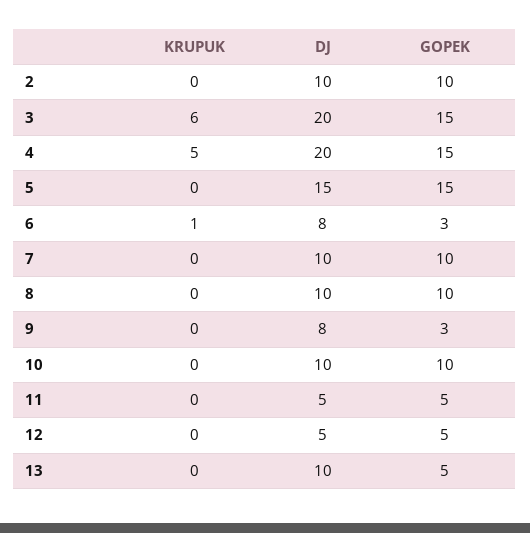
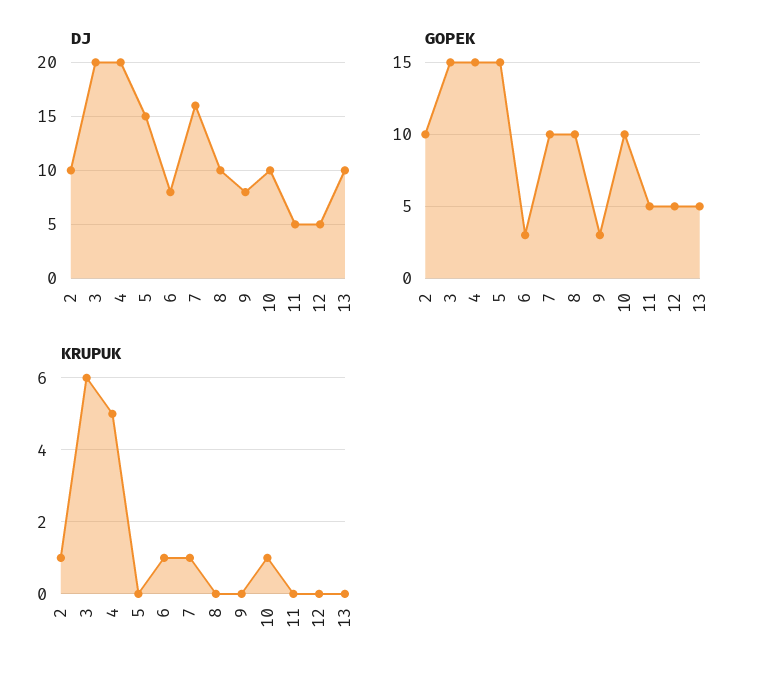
  {
    "KRUPUK": {
-     "2": 0,
+     "2": 1,
      "3": 6,
      "4": 5,
      "5": 0,
      "6": 1,
-     "7": 0,
+     "7": 1,
      "8": 0,
      "9": 0,
-     "10": 0,
+     "10": 1,
      "11": 0,
      "12": 0,
      "13": 0
    },
    "DJ": {
      "2": 10,
      "3": 20,
      "4": 20,
      "5": 15,
      "6": 8,
-     "7": 10,
+     "7": 16,
      "8": 10,
      "9": 8,
      "10": 10,
      "11": 5,
      "12": 5,
      "13": 10
    },
    "GOPEK": {
      "2": 10,
      "3": 15,
      "4": 15,
      "5": 15,
      "6": 3,
      "7": 10,
      "8": 10,
      "9": 3,
      "10": 10,
      "11": 5,
      "12": 5,
      "13": 5
    }
  }

